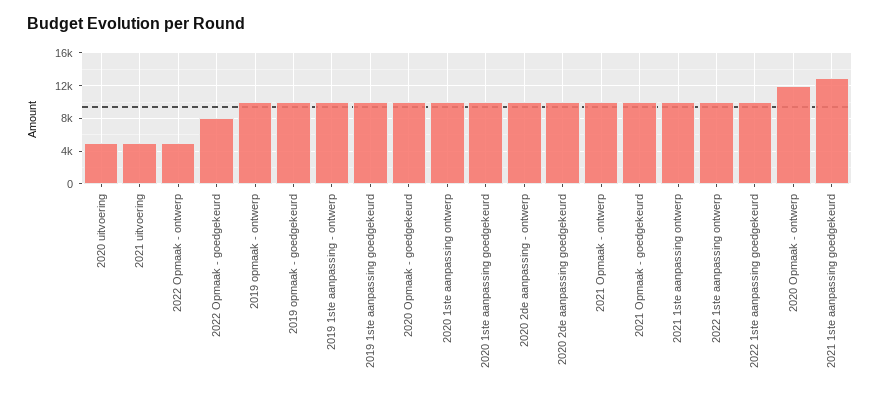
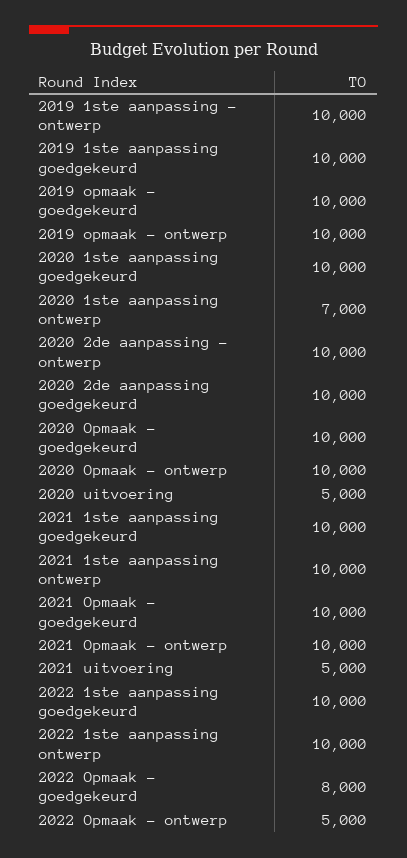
  {
    "2020 uitvoering": 5000,
    "2021 uitvoering": 5000,
    "2022 Opmaak - ontwerp": 5000,
    "2022 Opmaak - goedgekeurd": 8000,
    "2019 opmaak - ontwerp": 10000,
    "2019 opmaak - goedgekeurd": 10000,
    "2019 1ste aanpassing - ontwerp": 10000,
    "2019 1ste aanpassing goedgekeurd": 10000,
    "2020 Opmaak - goedgekeurd": 10000,
-   "2020 1ste aanpassing ontwerp": 10000,
+   "2020 1ste aanpassing ontwerp": 7000,
    "2020 1ste aanpassing goedgekeurd": 10000,
    "2020 2de aanpassing - ontwerp": 10000,
    "2020 2de aanpassing goedgekeurd": 10000,
    "2021 Opmaak - ontwerp": 10000,
    "2021 Opmaak - goedgekeurd": 10000,
    "2021 1ste aanpassing ontwerp": 10000,
    "2022 1ste aanpassing ontwerp": 10000,
    "2022 1ste aanpassing goedgekeurd": 10000,
-   "2020 Opmaak - ontwerp": 12000,
+   "2020 Opmaak - ontwerp": 10000,
-   "2021 1ste aanpassing goedgekeurd": 13000
+   "2021 1ste aanpassing goedgekeurd": 10000
  }

